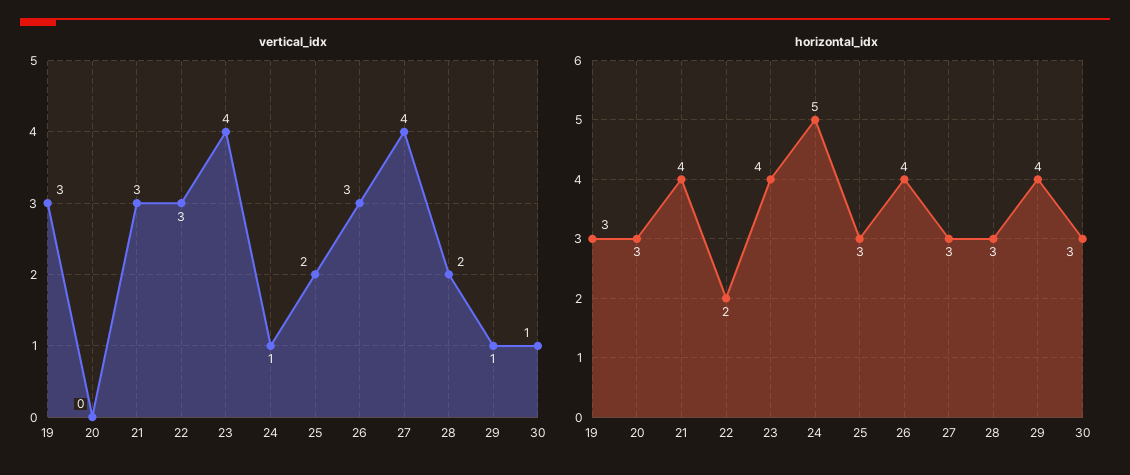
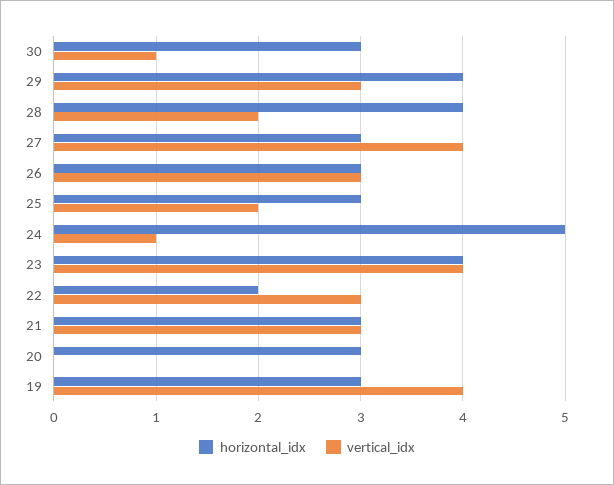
  {
    "vertical_idx": {
-     "19": 3,
+     "19": 4,
      "20": 0,
      "21": 3,
      "22": 3,
      "23": 4,
      "24": 1,
      "25": 2,
      "26": 3,
      "27": 4,
      "28": 2,
-     "29": 1,
+     "29": 3,
      "30": 1
    },
    "horizontal_idx": {
      "19": 3,
      "20": 3,
-     "21": 4,
+     "21": 3,
      "22": 2,
      "23": 4,
      "24": 5,
      "25": 3,
-     "26": 4,
+     "26": 3,
      "27": 3,
-     "28": 3,
+     "28": 4,
      "29": 4,
      "30": 3
    }
  }

